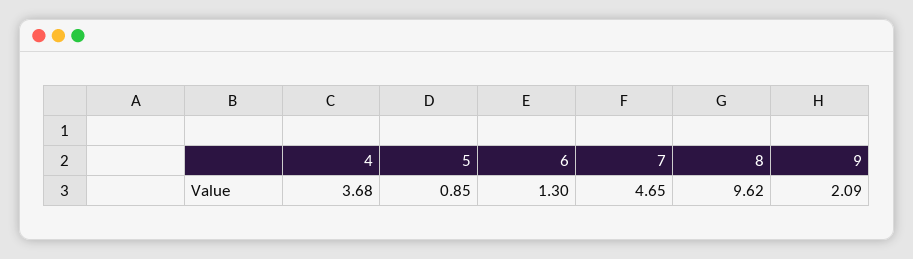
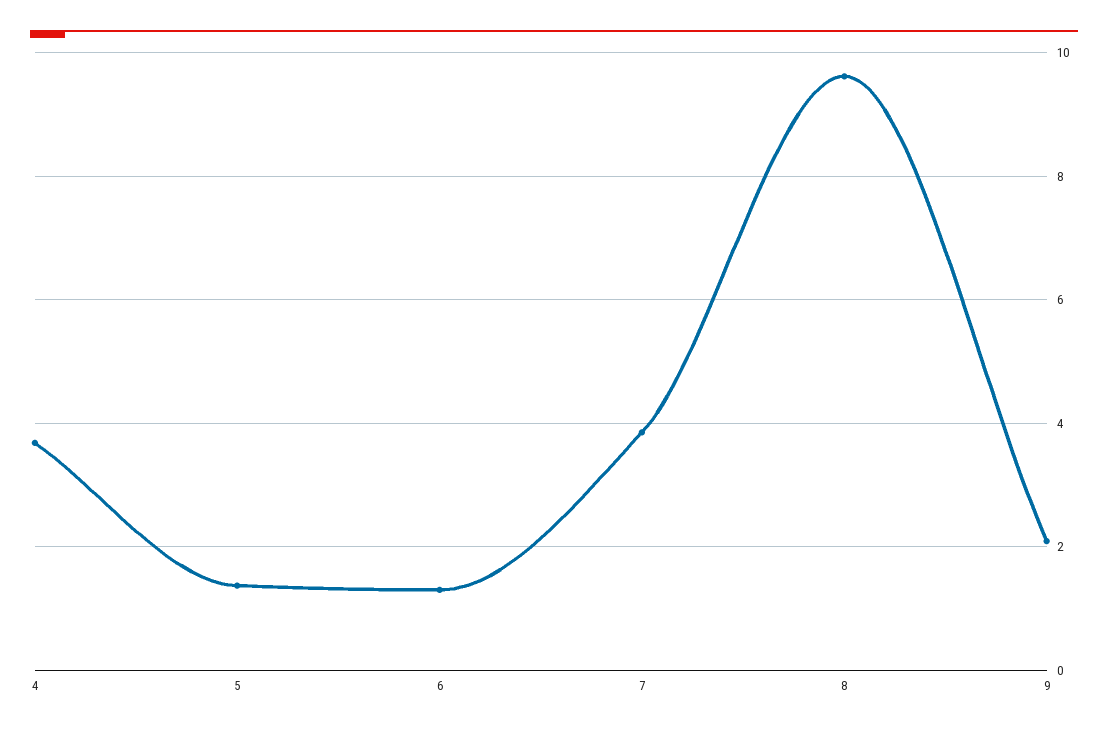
  {
    "4": 3.68,
-   "5": 0.85,
+   "5": 1.4,
    "6": 1.3,
-   "7": 4.65,
+   "7": 3.8,
    "8": 9.62,
    "9": 2.09
  }

